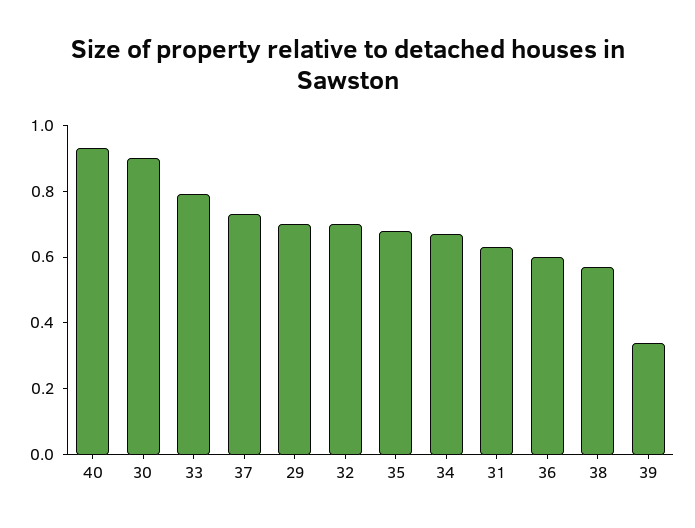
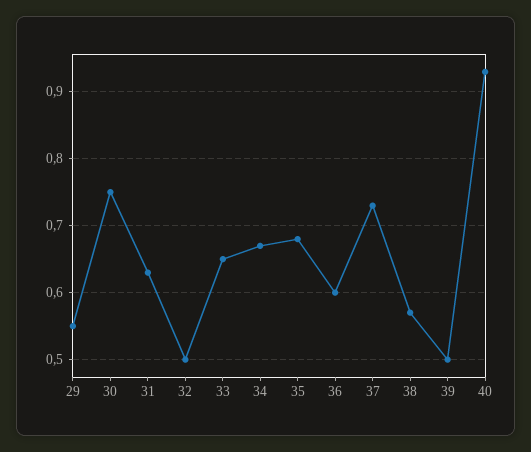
  {
    "40": 0.93,
-   "30": 0.9,
+   "30": 0.75,
-   "33": 0.8,
+   "33": 0.65,
    "37": 0.73,
-   "29": 0.7,
+   "29": 0.55,
-   "32": 0.7,
+   "32": 0.5,
    "35": 0.68,
    "34": 0.67,
    "31": 0.63,
    "36": 0.6,
    "38": 0.57,
-   "39": 0.35
+   "39": 0.5
  }

